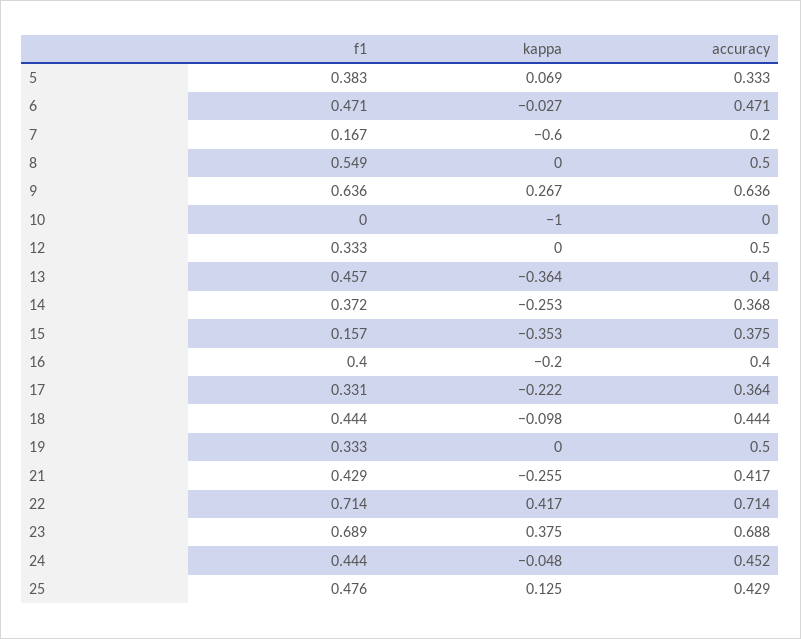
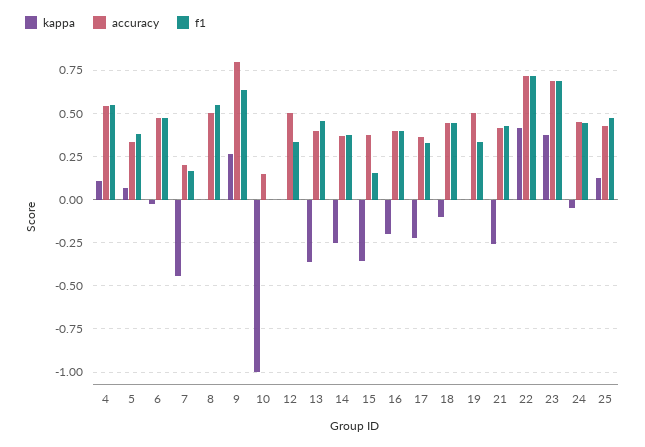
  {
    "f1": {
      "5": 0.383,
      "6": 0.471,
      "7": 0.167,
      "8": 0.549,
      "9": 0.636,
      "10": 0,
      "12": 0.333,
      "13": 0.457,
      "14": 0.372,
      "15": 0.157,
      "16": 0.4,
      "17": 0.331,
      "18": 0.444,
      "19": 0.333,
      "21": 0.429,
      "22": 0.714,
      "23": 0.689,
      "24": 0.444,
-     "25": 0.476
+     "25": 0.476,
+     "4": 0.55
    },
    "kappa": {
      "5": 0.069,
      "6": -0.027,
-     "7": -0.6,
+     "7": -0.45,
      "8": 0,
      "9": 0.267,
      "10": -1,
      "12": 0,
      "13": -0.364,
      "14": -0.253,
      "15": -0.353,
      "16": -0.2,
      "17": -0.222,
      "18": -0.098,
      "19": 0,
      "21": -0.255,
      "22": 0.417,
      "23": 0.375,
      "24": -0.048,
-     "25": 0.125
+     "25": 0.125,
+     "4": 0.1
    },
    "accuracy": {
      "5": 0.333,
      "6": 0.471,
      "7": 0.2,
      "8": 0.5,
-     "9": 0.636,
+     "9": 0.8,
-     "10": 0,
+     "10": 0.15,
      "12": 0.5,
      "13": 0.4,
      "14": 0.368,
      "15": 0.375,
      "16": 0.4,
      "17": 0.364,
      "18": 0.444,
      "19": 0.5,
      "21": 0.417,
      "22": 0.714,
      "23": 0.688,
      "24": 0.452,
-     "25": 0.429
+     "25": 0.429,
+     "4": 0.55
    }
  }

